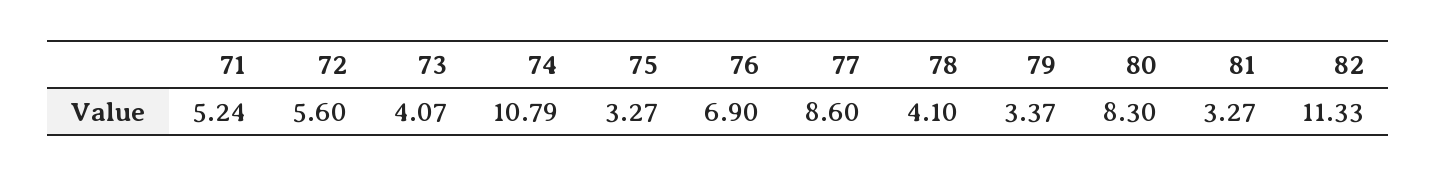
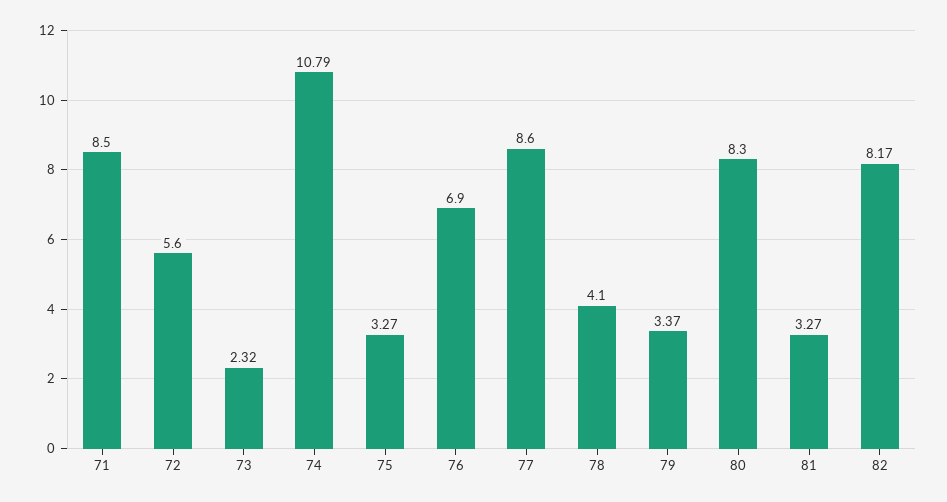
  {
-   "71": 5.24,
+   "71": 8.5,
    "72": 5.6,
-   "73": 4.07,
+   "73": 2.32,
    "74": 10.79,
    "75": 3.27,
    "76": 6.9,
    "77": 8.6,
    "78": 4.1,
    "79": 3.37,
    "80": 8.3,
    "81": 3.27,
-   "82": 11.33
+   "82": 8.17
  }

